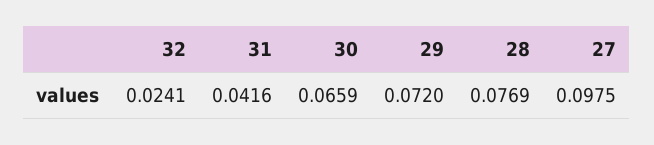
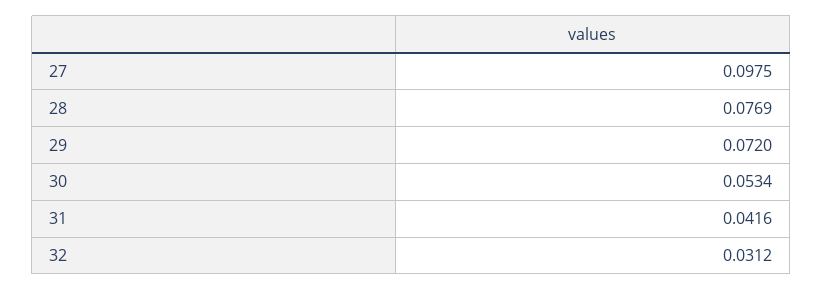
  {
-   "32": 0.0241,
+   "32": 0.0312,
    "31": 0.0416,
-   "30": 0.0659,
+   "30": 0.0534,
    "29": 0.072,
    "28": 0.0769,
    "27": 0.0975
  }

